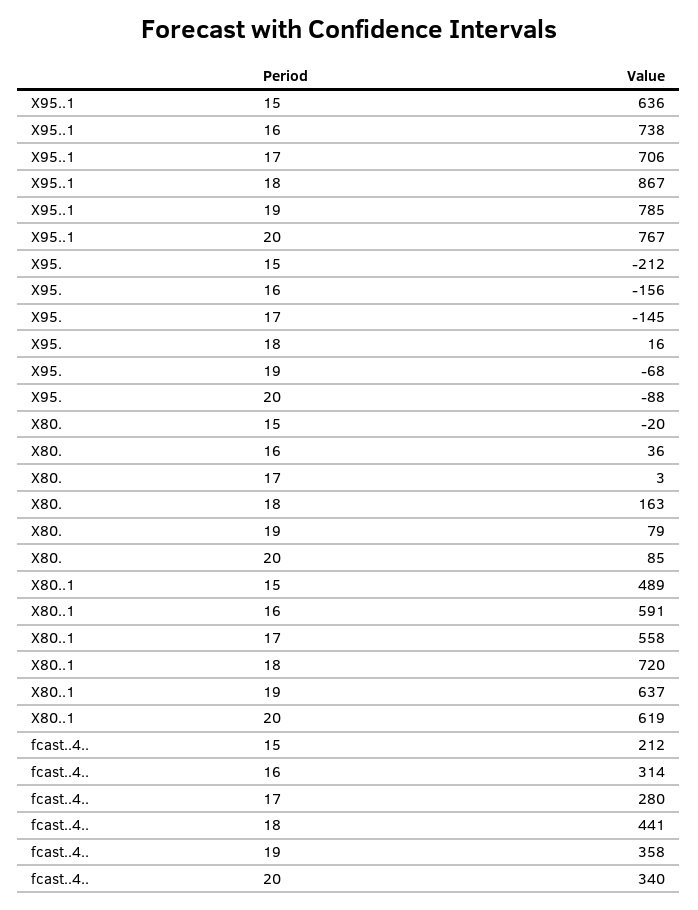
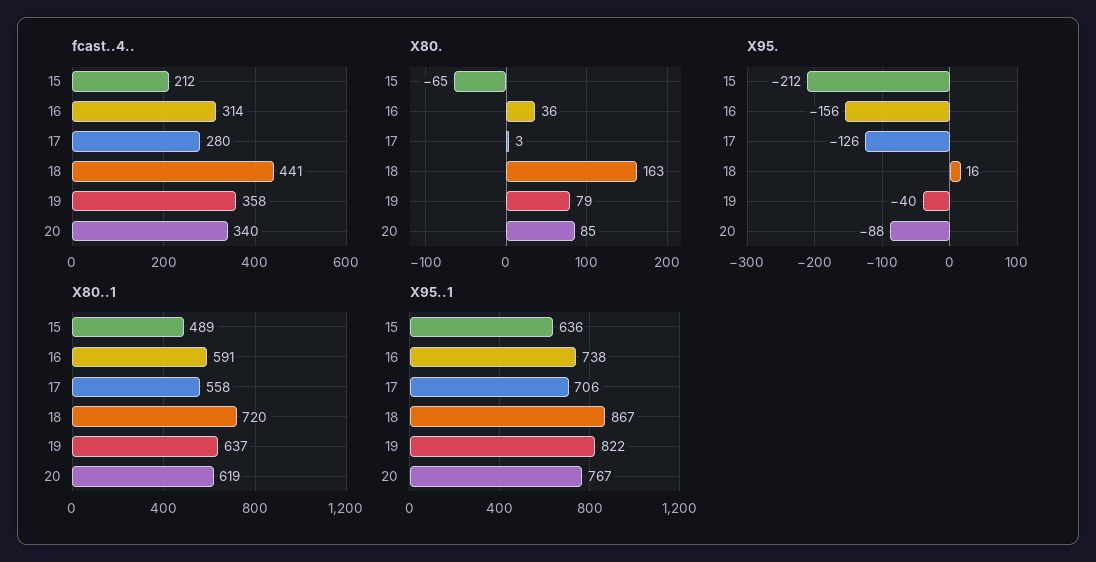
  {
    "X95..1": {
      "15": 636,
      "16": 738,
      "17": 706,
      "18": 867,
-     "19": 785,
+     "19": 822,
      "20": 767
    },
    "X95.": {
      "15": -212,
      "16": -156,
-     "17": -145,
+     "17": -126,
      "18": 16,
-     "19": -68,
+     "19": -40,
      "20": -88
    },
    "X80.": {
-     "15": -20,
+     "15": -65,
      "16": 36,
      "17": 3,
      "18": 163,
      "19": 79,
      "20": 85
    },
    "X80..1": {
      "15": 489,
      "16": 591,
      "17": 558,
      "18": 720,
      "19": 637,
      "20": 619
    },
    "fcast..4..": {
      "15": 212,
      "16": 314,
      "17": 280,
      "18": 441,
      "19": 358,
      "20": 340
    }
  }

